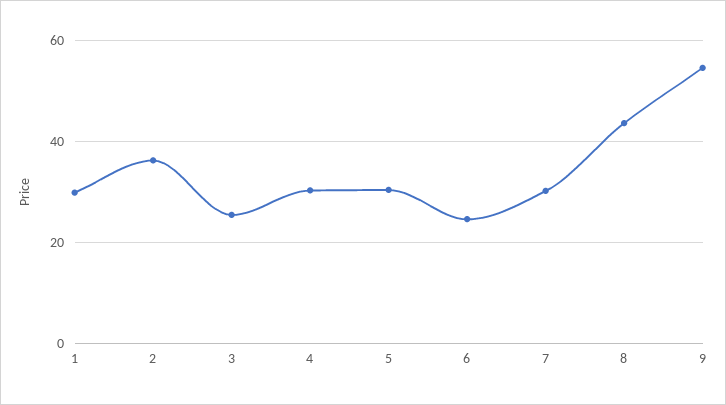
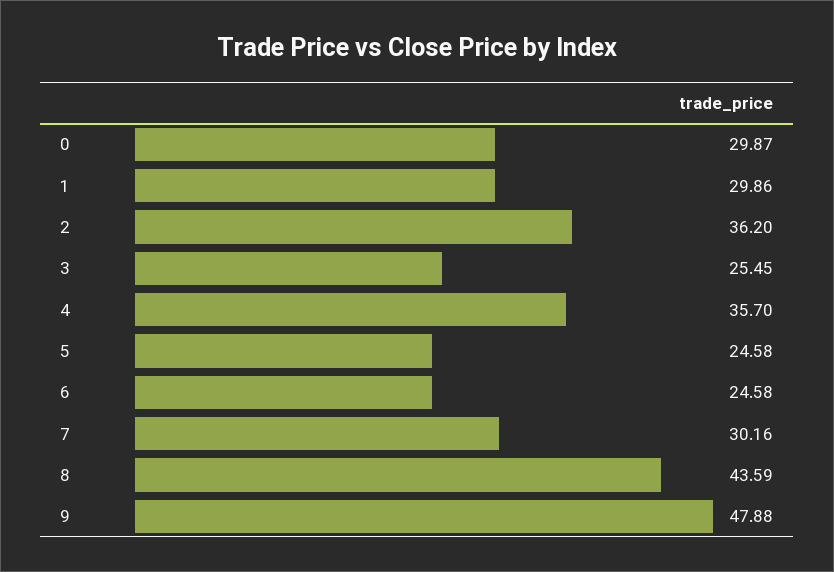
  {
    "1": 29.86,
    "2": 36.2,
    "3": 25.45,
-   "4": 30,
+   "4": 35.7,
-   "5": 30,
+   "5": 24.58,
    "6": 24.58,
    "7": 30.16,
    "8": 43.59,
-   "9": 54
+   "9": 47.88,
+   "0": 29.87
  }

